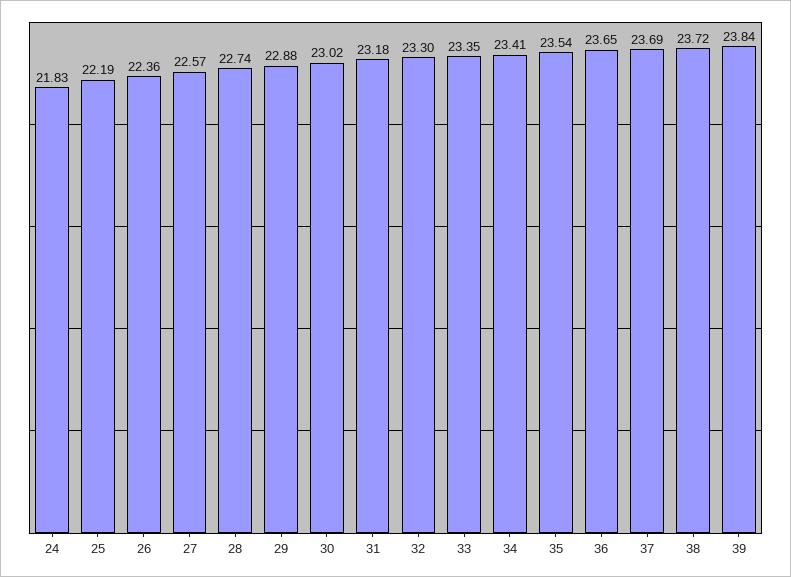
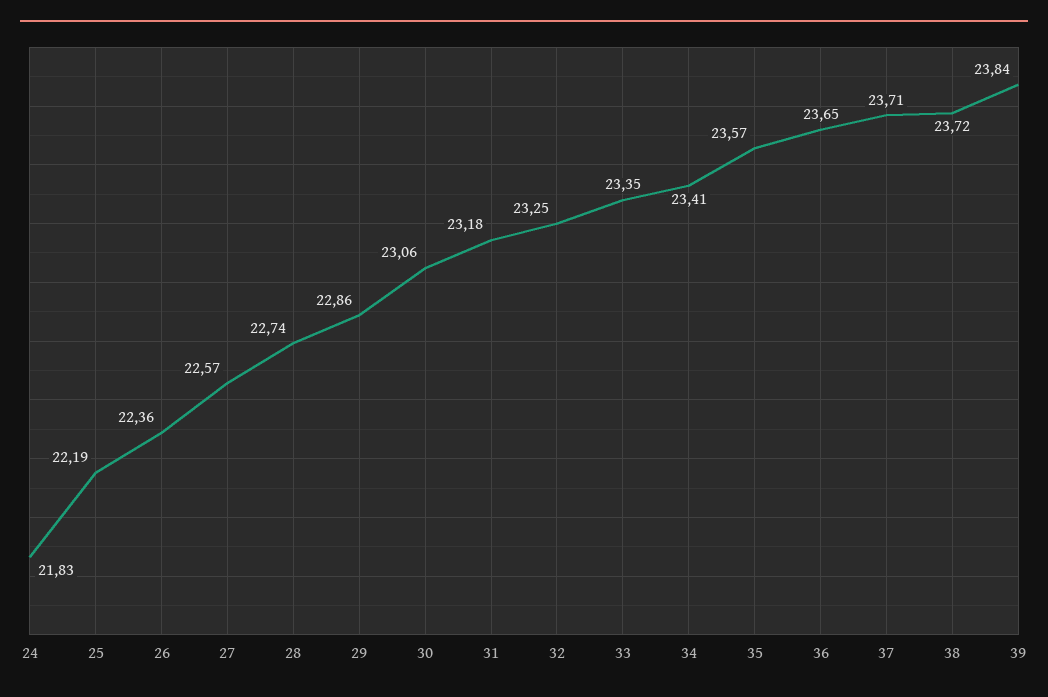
  {
    "24": 21.83,
    "25": 22.19,
    "26": 22.36,
    "27": 22.57,
    "28": 22.74,
-   "29": 22.88,
+   "29": 22.86,
-   "30": 23.02,
+   "30": 23.06,
    "31": 23.18,
-   "32": 23.3,
+   "32": 23.25,
    "33": 23.35,
    "34": 23.41,
-   "35": 23.54,
+   "35": 23.57,
    "36": 23.65,
-   "37": 23.69,
+   "37": 23.71,
    "38": 23.72,
    "39": 23.84
  }

